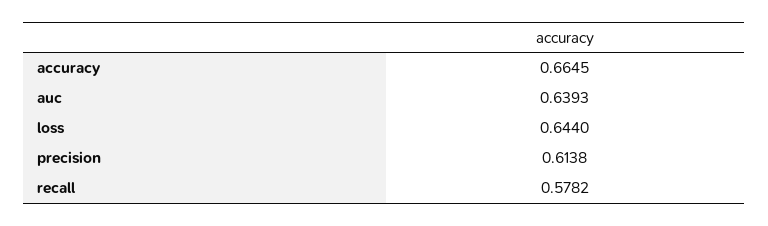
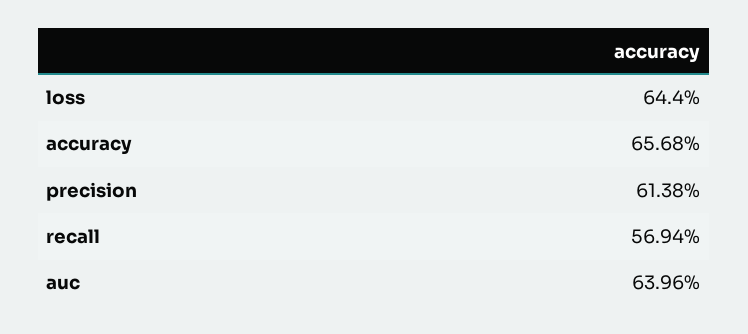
  {
-   "accuracy": 0.6645,
+   "accuracy": 0.6568,
-   "auc": 0.6393,
+   "auc": 0.6396,
    "loss": 0.644,
    "precision": 0.6138,
-   "recall": 0.5782
+   "recall": 0.5694
  }

